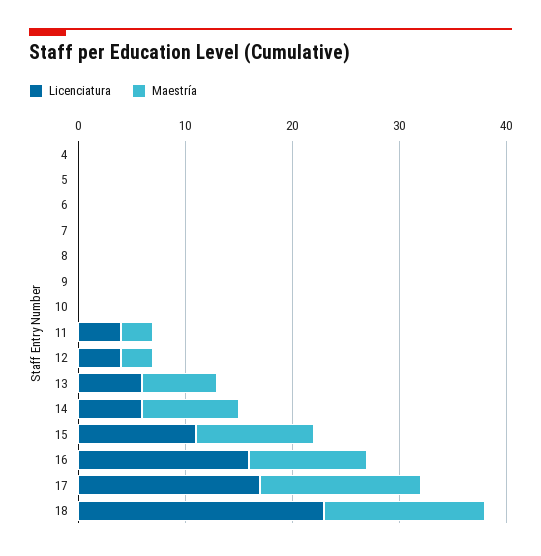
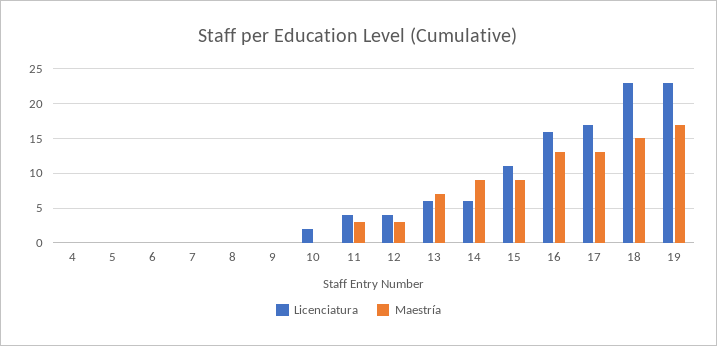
  {
    "Licenciatura": {
      "4": 0,
      "5": 0,
      "6": 0,
      "7": 0,
      "8": 0,
      "9": 0,
-     "10": 0,
+     "10": 2,
      "11": 4,
      "12": 4,
      "13": 6,
      "14": 6,
      "15": 11,
      "16": 16,
      "17": 17,
-     "18": 23
+     "18": 23,
+     "19": 23
    },
    "Maestría": {
      "4": 0,
      "5": 0,
      "6": 0,
      "7": 0,
      "8": 0,
      "9": 0,
      "10": 0,
      "11": 3,
      "12": 3,
      "13": 7,
      "14": 9,
-     "15": 11,
+     "15": 9,
-     "16": 11,
+     "16": 13,
-     "17": 15,
+     "17": 13,
-     "18": 15
+     "18": 15,
+     "19": 17
    }
  }

